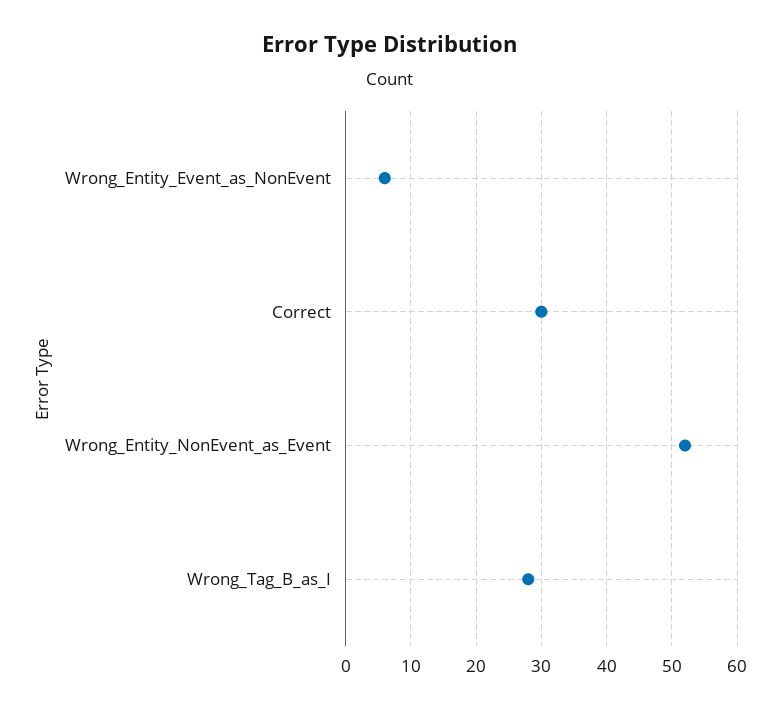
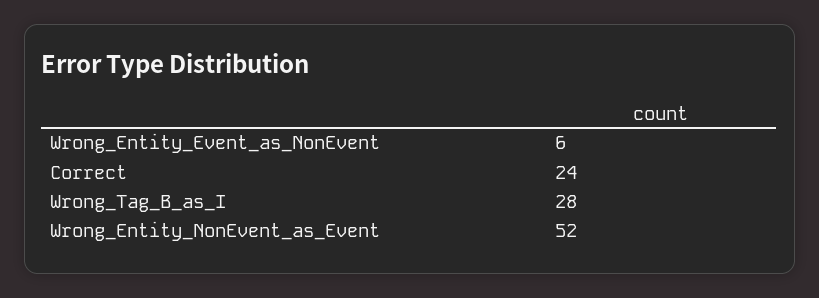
  {
    "Wrong_Entity_Event_as_NonEvent": 6,
-   "Correct": 30,
+   "Correct": 24,
    "Wrong_Entity_NonEvent_as_Event": 52,
    "Wrong_Tag_B_as_I": 28
  }

